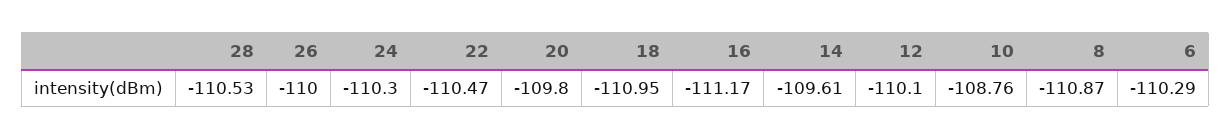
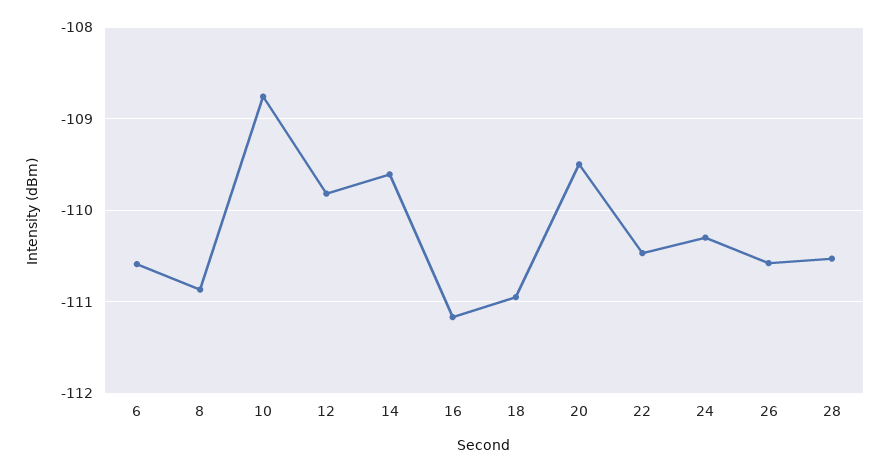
  {
    "28": -110.53,
-   "26": -110,
+   "26": -110.6,
    "24": -110.3,
    "22": -110.47,
-   "20": -109.8,
+   "20": -109.5,
    "18": -110.95,
    "16": -111.17,
    "14": -109.61,
-   "12": -110.1,
+   "12": -109.8,
    "10": -108.76,
    "8": -110.87,
-   "6": -110.29
+   "6": -110.6
  }

